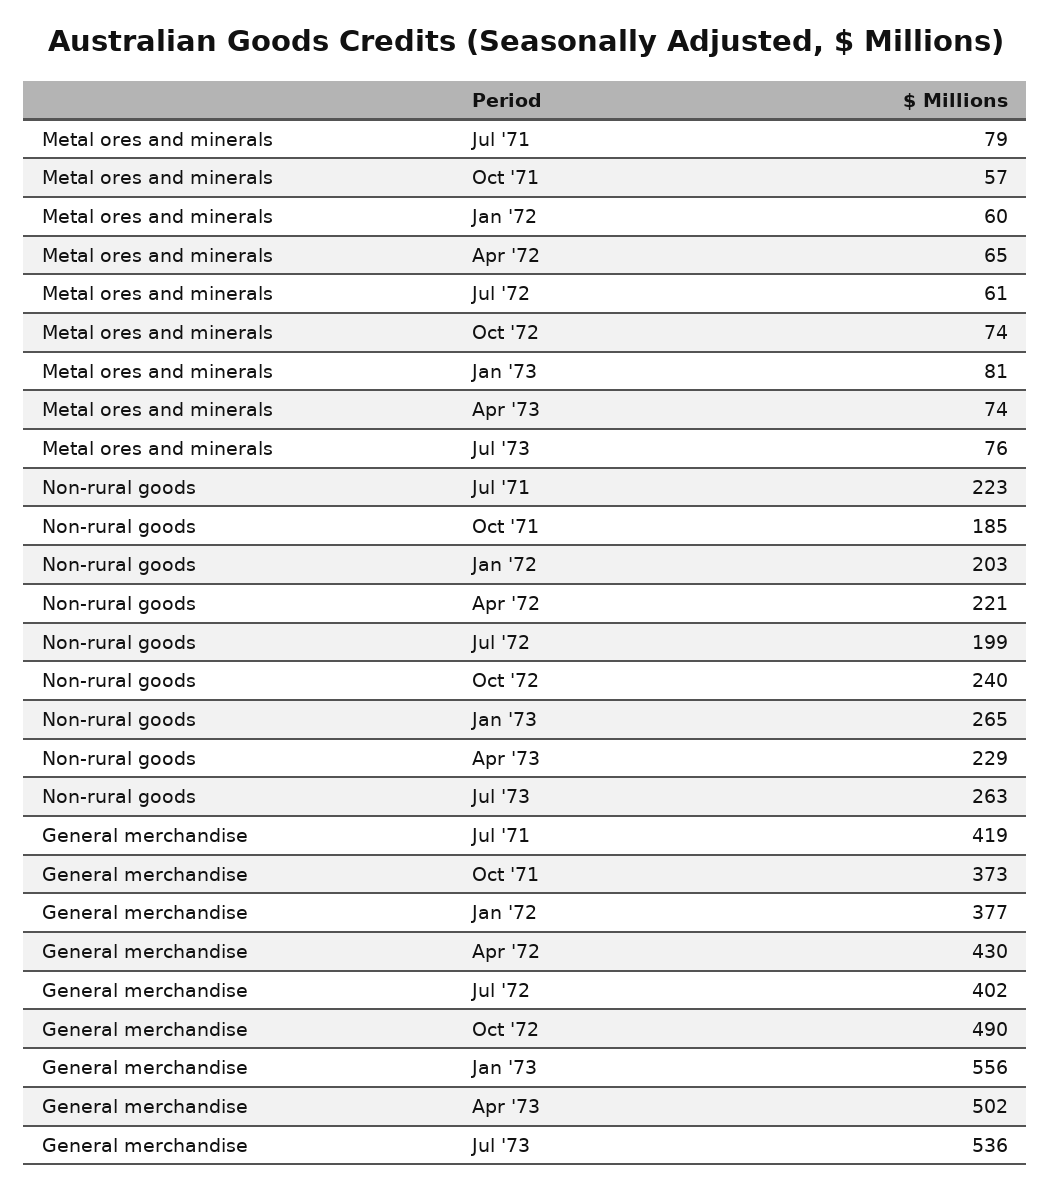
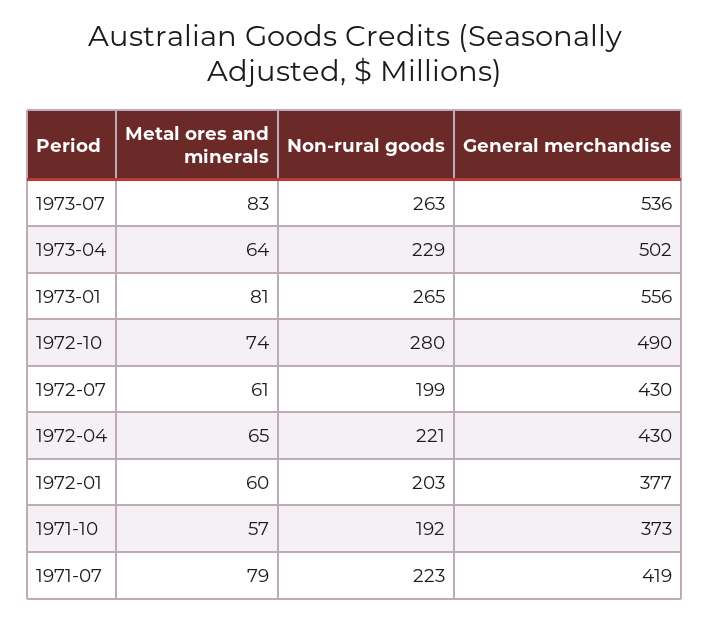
  {
    "Metal ores and minerals": {
      "Jul '71": 79,
      "Oct '71": 57,
      "Jan '72": 60,
      "Apr '72": 65,
      "Jul '72": 61,
      "Oct '72": 74,
      "Jan '73": 81,
-     "Apr '73": 74,
+     "Apr '73": 64,
-     "Jul '73": 76
+     "Jul '73": 83
    },
    "Non-rural goods": {
      "Jul '71": 223,
-     "Oct '71": 185,
+     "Oct '71": 192,
      "Jan '72": 203,
      "Apr '72": 221,
      "Jul '72": 199,
-     "Oct '72": 240,
+     "Oct '72": 280,
      "Jan '73": 265,
      "Apr '73": 229,
      "Jul '73": 263
    },
    "General merchandise": {
      "Jul '71": 419,
      "Oct '71": 373,
      "Jan '72": 377,
      "Apr '72": 430,
-     "Jul '72": 402,
+     "Jul '72": 430,
      "Oct '72": 490,
      "Jan '73": 556,
      "Apr '73": 502,
      "Jul '73": 536
    }
  }

